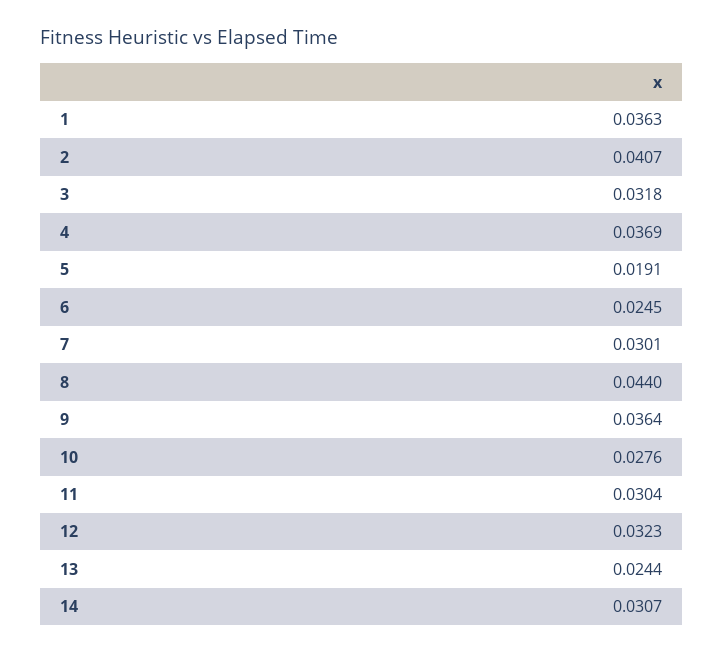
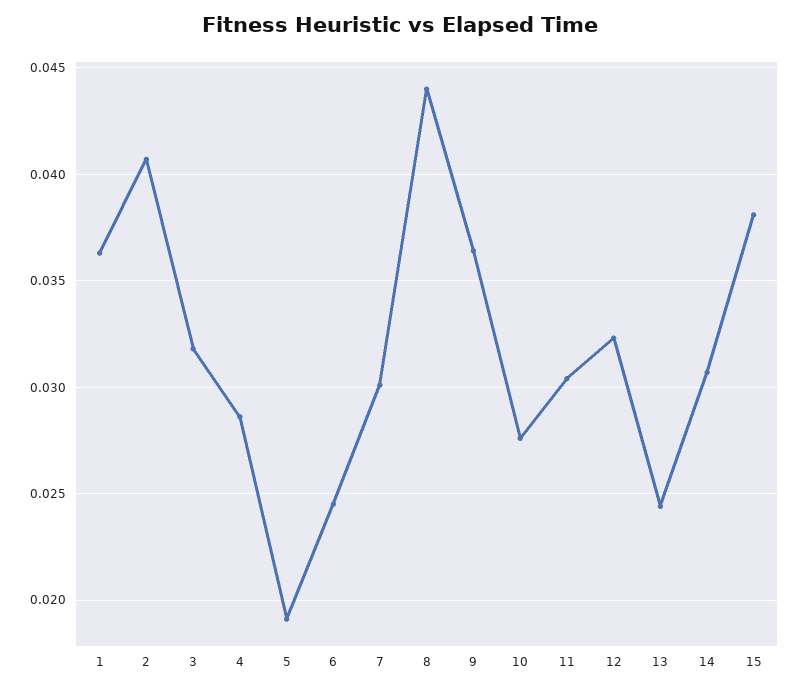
  {
    "1": 0.0363,
    "2": 0.0407,
    "3": 0.0318,
-   "4": 0.0369,
+   "4": 0.0285,
    "5": 0.0191,
    "6": 0.0245,
    "7": 0.0301,
    "8": 0.044,
    "9": 0.0364,
    "10": 0.0276,
    "11": 0.0304,
    "12": 0.0323,
    "13": 0.0244,
-   "14": 0.0307
+   "14": 0.0307,
+   "15": 0.038
  }

